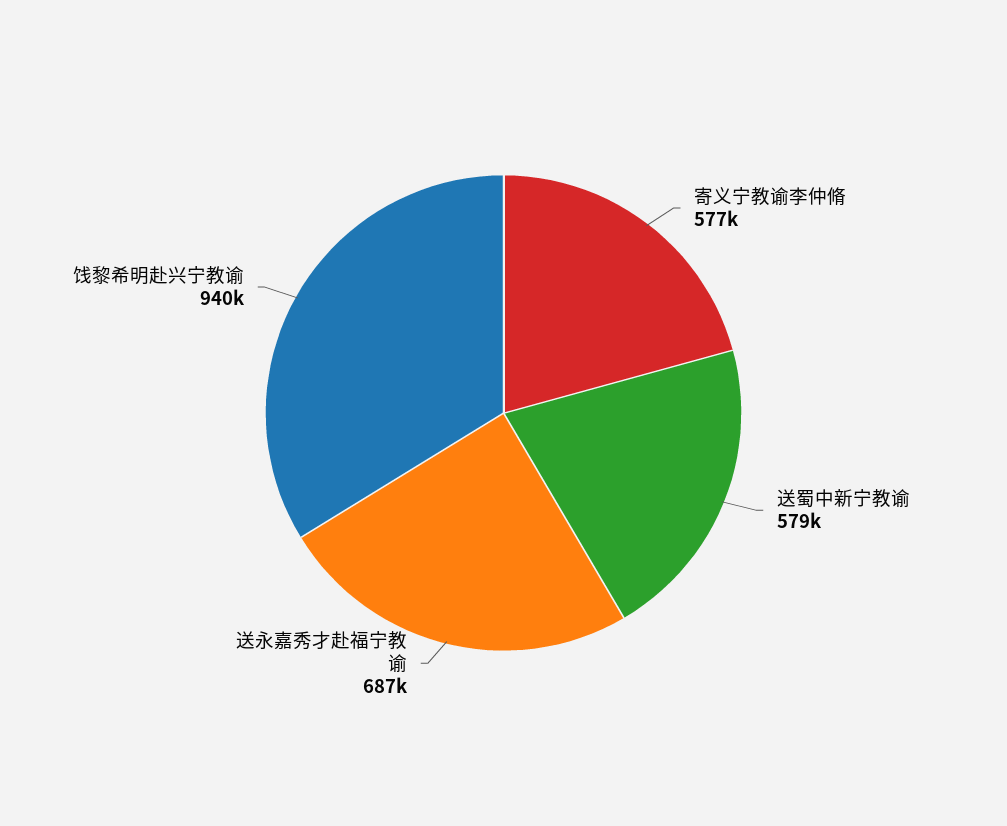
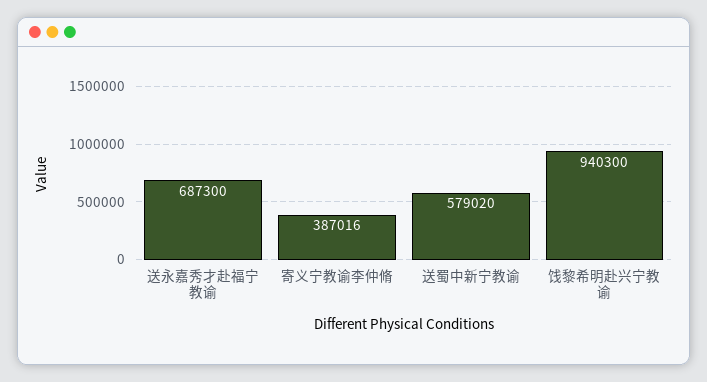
  {
-   "寄义宁教谕李仲脩": 577000,
+   "寄义宁教谕李仲脩": 387016,
    "送蜀中新宁教谕": 579020,
    "送永嘉秀才赴福宁教谕": 687300,
    "饯黎希明赴兴宁教谕": 940300
  }

